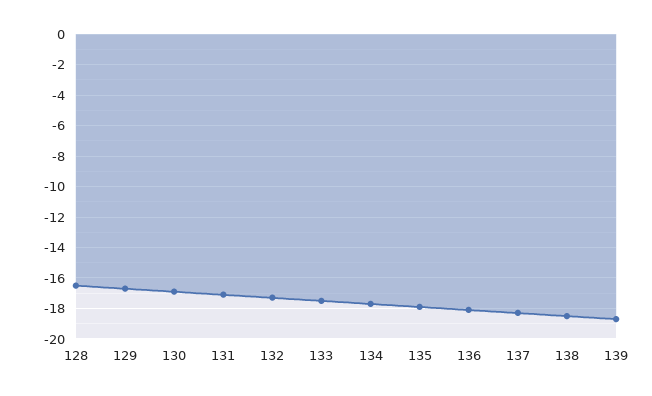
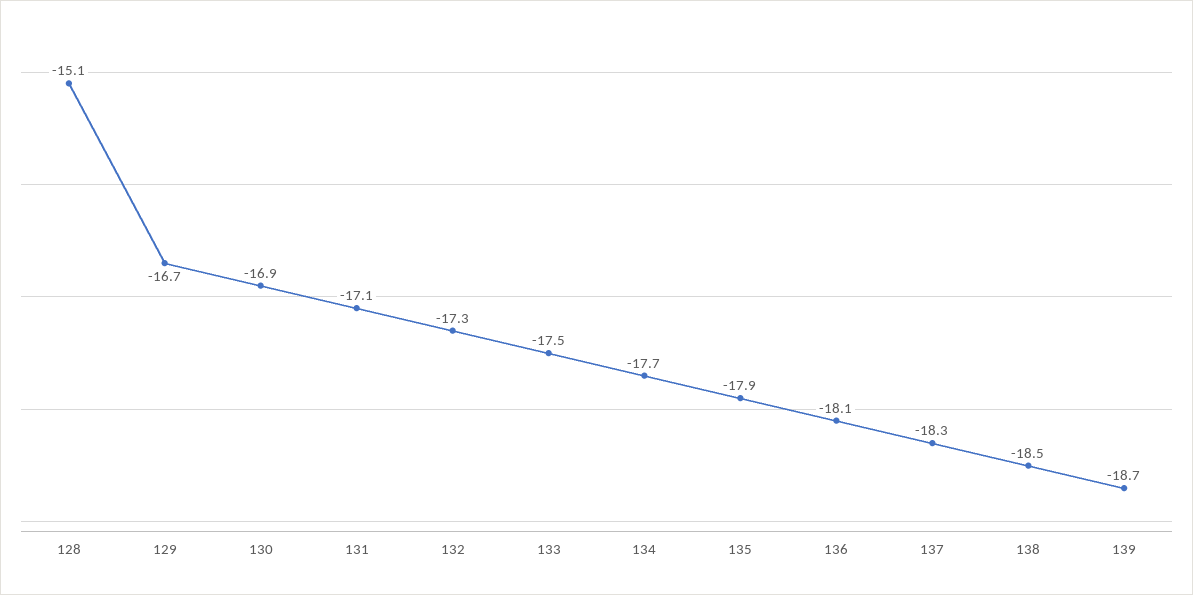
  {
-   "128": -16.5,
+   "128": -15.1,
    "129": -16.7,
    "130": -16.9,
    "131": -17.1,
    "132": -17.3,
    "133": -17.5,
    "134": -17.7,
    "135": -17.9,
    "136": -18.1,
    "137": -18.3,
    "138": -18.5,
    "139": -18.7
  }

